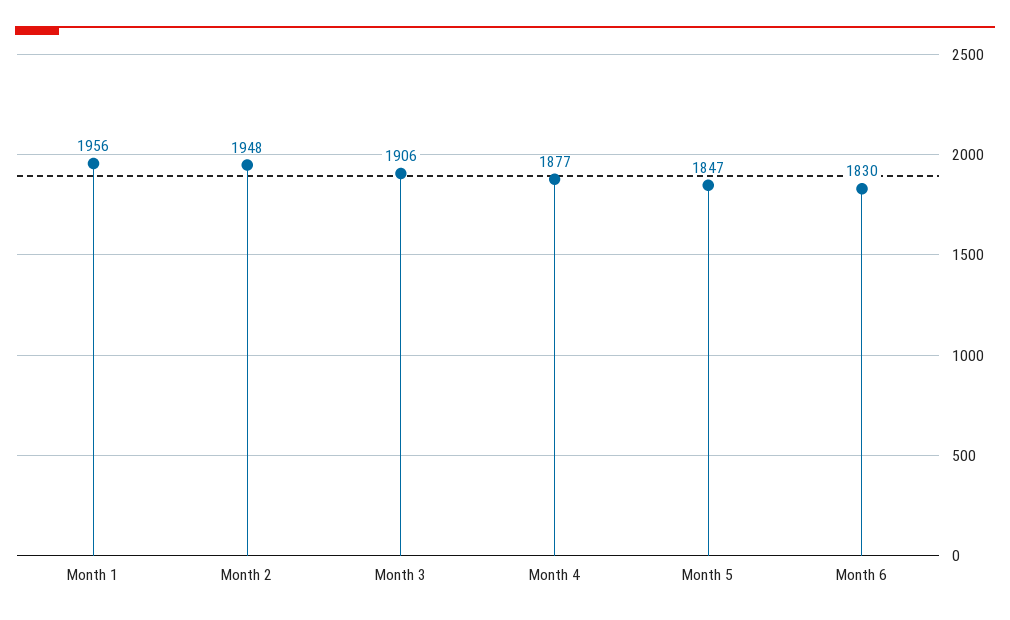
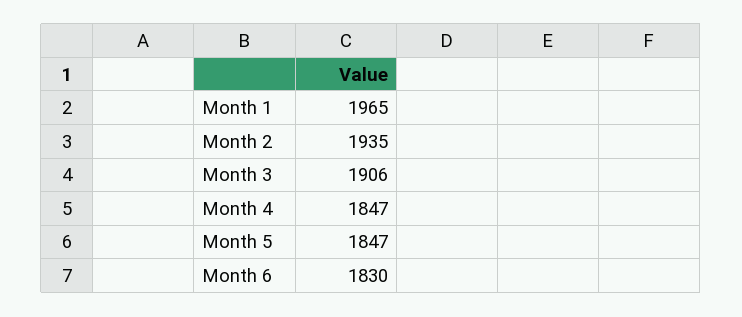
  {
-   "Month 1": 1956,
+   "Month 1": 1965,
-   "Month 2": 1948,
+   "Month 2": 1935,
    "Month 3": 1906,
-   "Month 4": 1877,
+   "Month 4": 1847,
    "Month 5": 1847,
    "Month 6": 1830
  }

